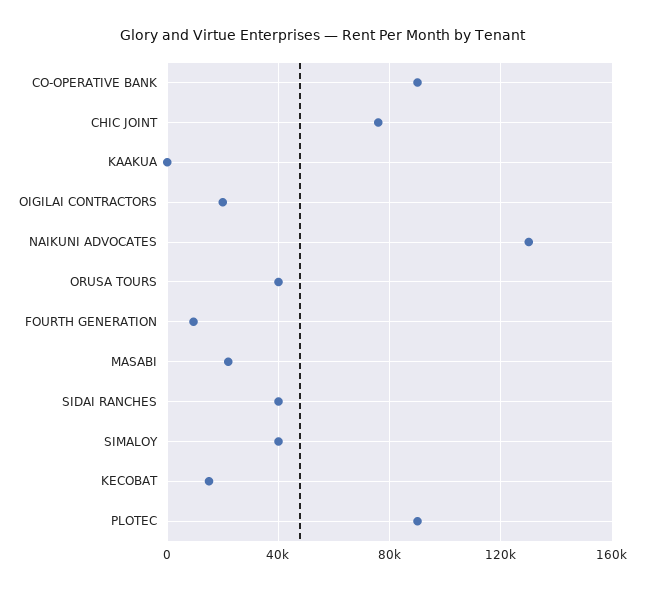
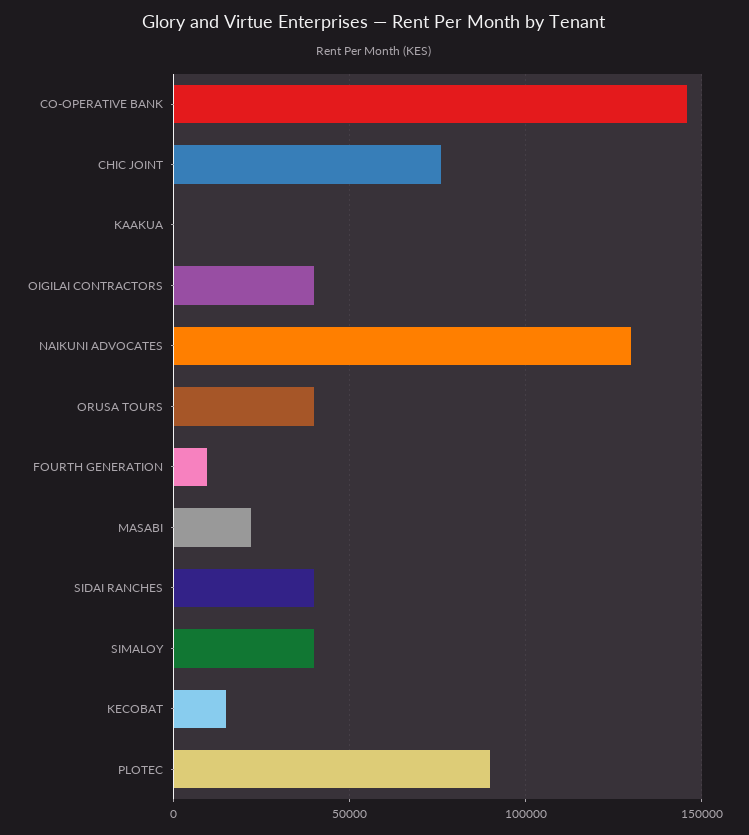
  {
-   "CO-OPERATIVE BANK": 90000,
+   "CO-OPERATIVE BANK": 145000,
    "CHIC JOINT": 75000,
    "KAAKUA": 0,
-   "OIGILAI CONTRACTORS": 20000,
+   "OIGILAI CONTRACTORS": 40000,
    "NAIKUNI ADVOCATES": 130000,
    "ORUSA TOURS": 40000,
    "FOURTH GENERATION": 10000,
    "MASABI": 20000,
    "SIDAI RANCHES": 40000,
    "SIMALOY": 40000,
    "KECOBAT": 15000,
    "PLOTEC": 90000
  }

